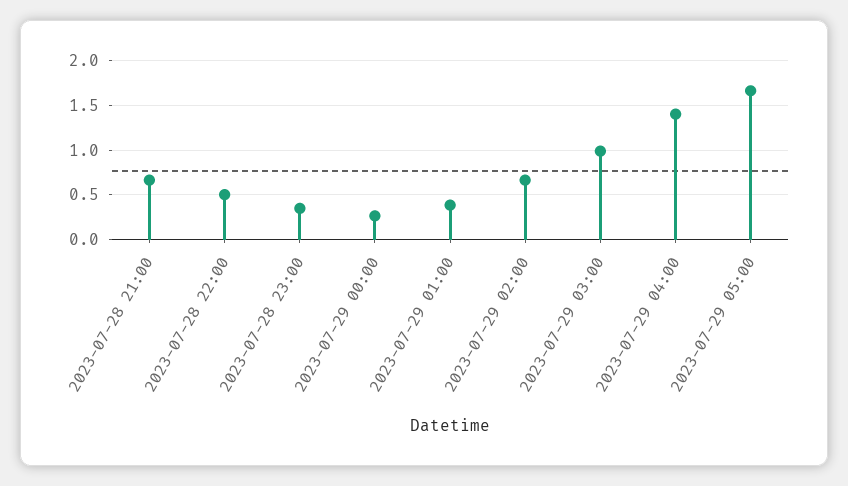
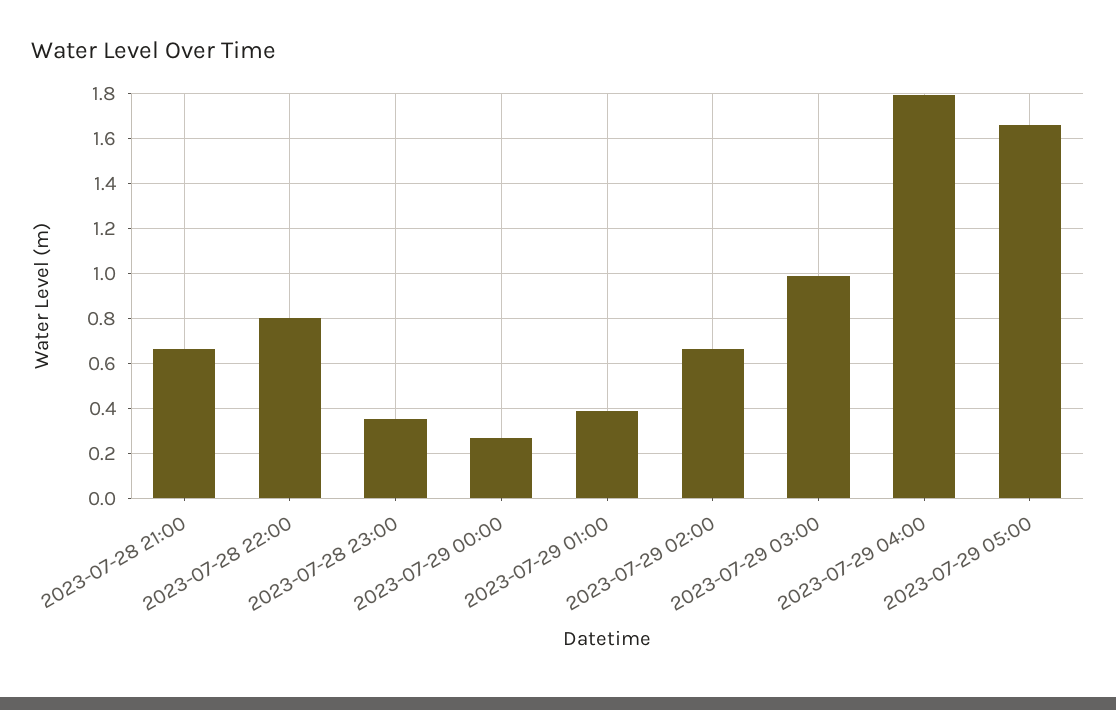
  {
    "2023-07-28 21:00": 0.65,
-   "2023-07-28 22:00": 0.5,
+   "2023-07-28 22:00": 0.8,
    "2023-07-28 23:00": 0.35,
    "2023-07-29 00:00": 0.25,
    "2023-07-29 01:00": 0.4,
    "2023-07-29 02:00": 0.65,
    "2023-07-29 03:00": 1,
-   "2023-07-29 04:00": 1.4,
+   "2023-07-29 04:00": 1.8,
    "2023-07-29 05:00": 1.65
  }

